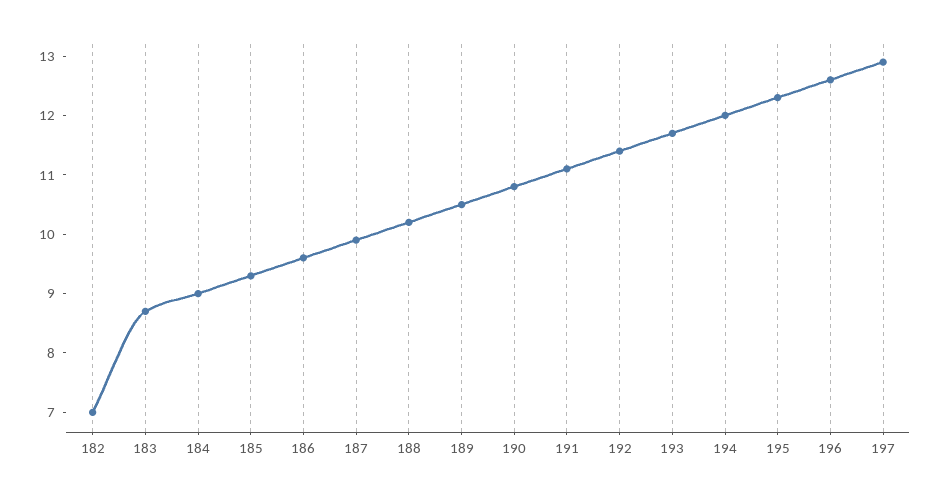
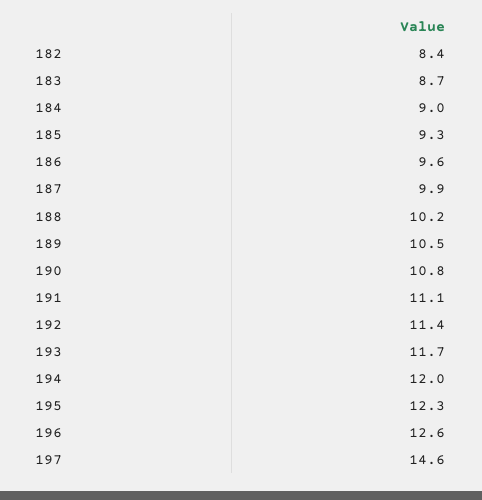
  {
-   "182": 7,
+   "182": 8.4,
    "183": 8.7,
    "184": 9,
    "185": 9.3,
    "186": 9.6,
    "187": 9.9,
    "188": 10.2,
    "189": 10.5,
    "190": 10.8,
    "191": 11.1,
    "192": 11.4,
    "193": 11.7,
    "194": 12,
    "195": 12.3,
    "196": 12.6,
-   "197": 13
+   "197": 14.6
  }

